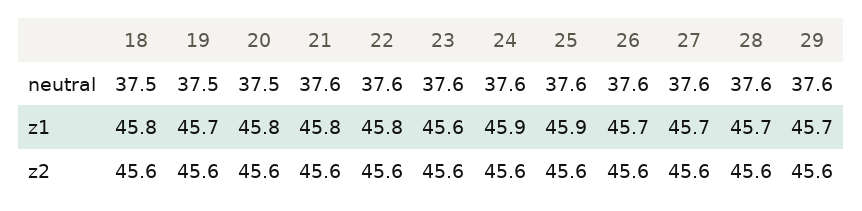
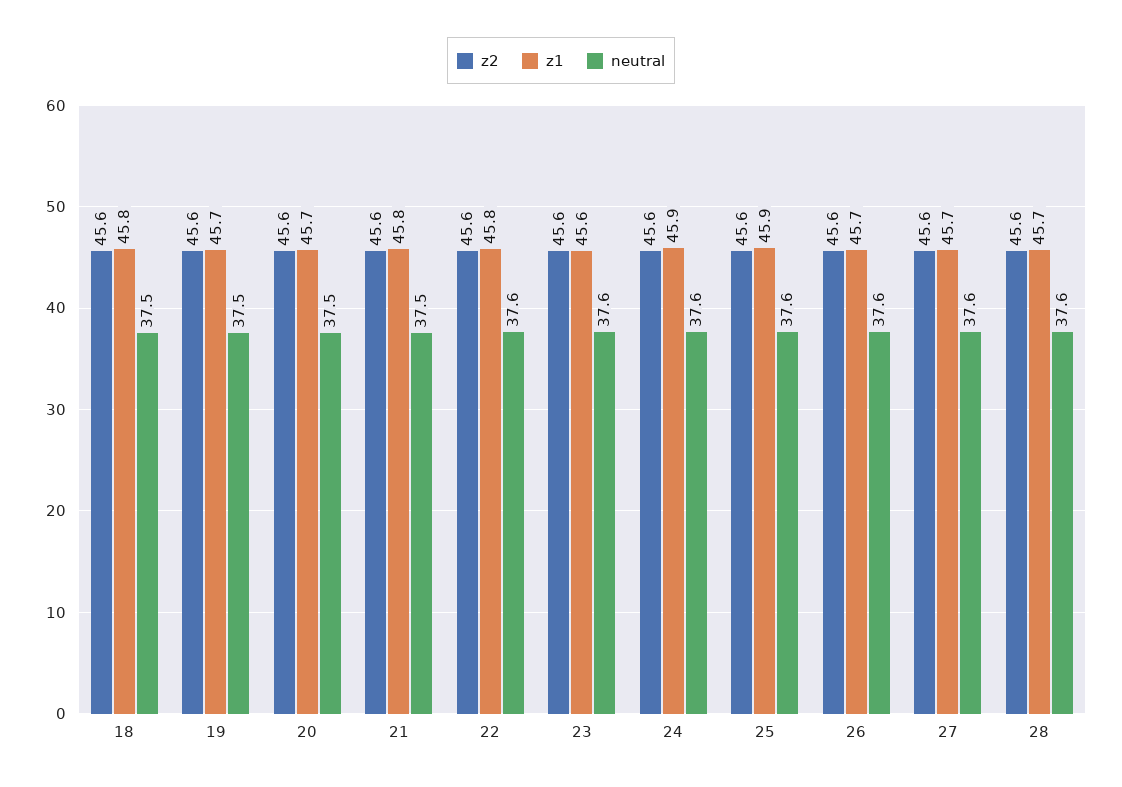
  {
    "neutral": {
      "18": 37.5,
      "19": 37.5,
      "20": 37.5,
-     "21": 37.6,
+     "21": 37.5,
      "22": 37.6,
      "23": 37.6,
      "24": 37.6,
      "25": 37.6,
      "26": 37.6,
      "27": 37.6,
-     "28": 37.6,
+     "28": 37.6
-     "29": 37.6
    },
    "z1": {
      "18": 45.8,
      "19": 45.7,
-     "20": 45.8,
+     "20": 45.7,
      "21": 45.8,
      "22": 45.8,
      "23": 45.6,
      "24": 45.9,
      "25": 45.9,
      "26": 45.7,
      "27": 45.7,
-     "28": 45.7,
+     "28": 45.7
-     "29": 45.7
    },
    "z2": {
      "18": 45.6,
      "19": 45.6,
      "20": 45.6,
      "21": 45.6,
      "22": 45.6,
      "23": 45.6,
      "24": 45.6,
      "25": 45.6,
      "26": 45.6,
      "27": 45.6,
-     "28": 45.6,
+     "28": 45.6
-     "29": 45.6
    }
  }

